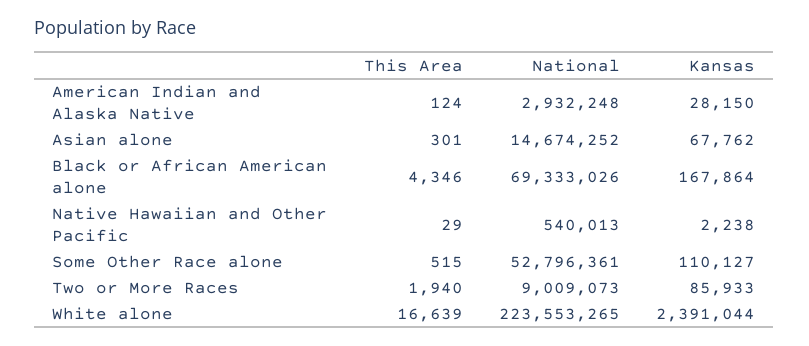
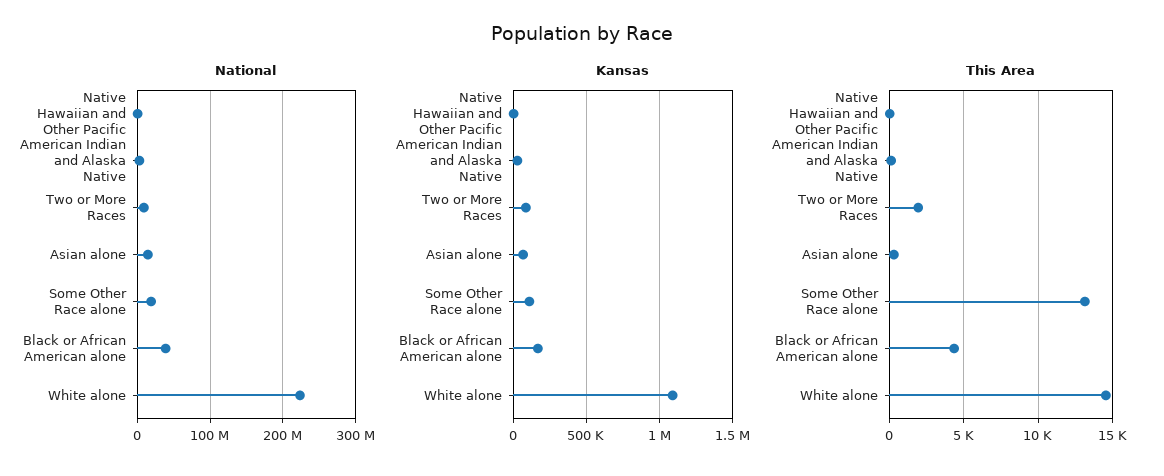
  {
    "This Area": {
      "American Indian and Alaska Native": 124,
      "Asian alone": 301,
      "Black or African American alone": 4346,
      "Native Hawaiian and Other Pacific": 29,
-     "Some Other Race alone": 515,
+     "Some Other Race alone": 13000,
      "Two or More Races": 1940,
-     "White alone": 16639
+     "White alone": 14500
    },
    "National": {
      "American Indian and Alaska Native": 2932248,
      "Asian alone": 14674252,
-     "Black or African American alone": 69333026,
+     "Black or African American alone": 40000000,
      "Native Hawaiian and Other Pacific": 540013,
-     "Some Other Race alone": 52796361,
+     "Some Other Race alone": 20000000,
      "Two or More Races": 9009073,
      "White alone": 223553265
    },
    "Kansas": {
      "American Indian and Alaska Native": 28150,
      "Asian alone": 67762,
      "Black or African American alone": 167864,
      "Native Hawaiian and Other Pacific": 2238,
      "Some Other Race alone": 110127,
      "Two or More Races": 85933,
-     "White alone": 2391044
+     "White alone": 1100000
    }
  }

